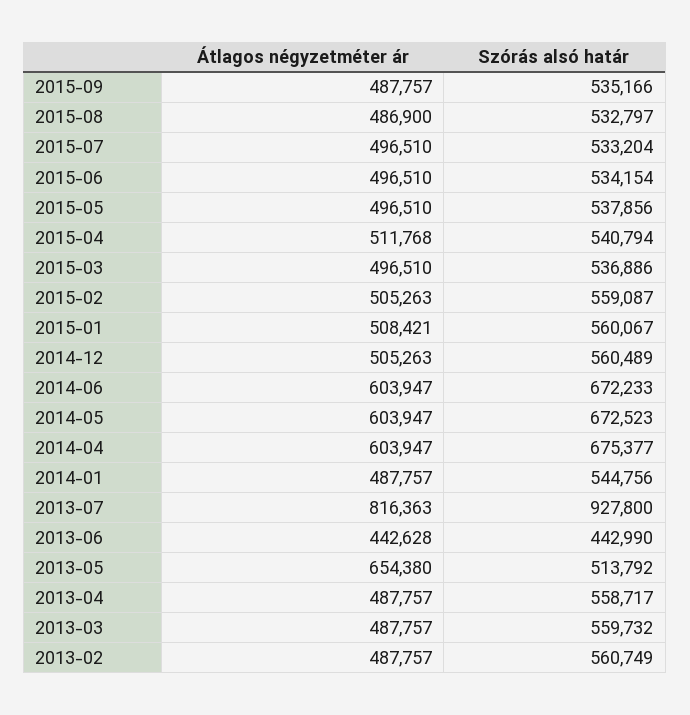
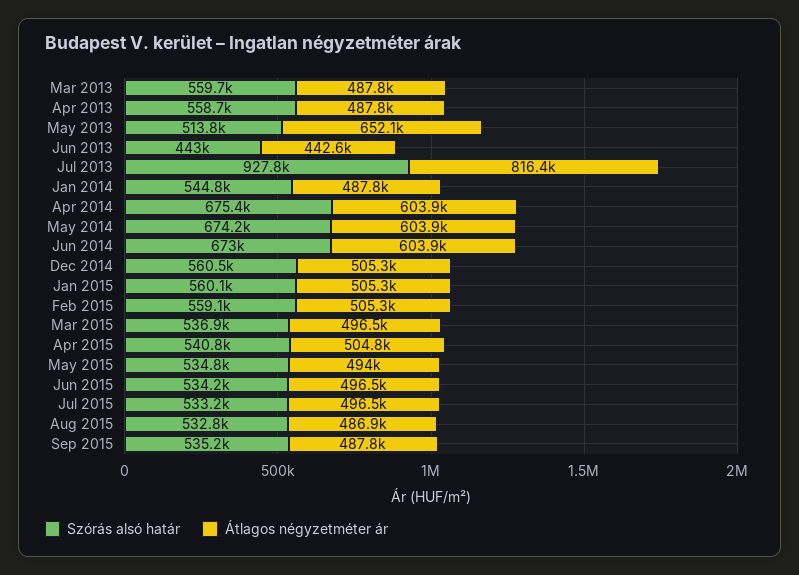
  {
    "Átlagos négyzetméter ár": {
      "2015-09": 487757,
      "2015-08": 486900,
      "2015-07": 496510,
      "2015-06": 496510,
-     "2015-05": 496510,
+     "2015-05": 494000,
-     "2015-04": 511768,
+     "2015-04": 504800,
      "2015-03": 496510,
      "2015-02": 505263,
-     "2015-01": 508421,
+     "2015-01": 505300,
      "2014-12": 505263,
      "2014-06": 603947,
      "2014-05": 603947,
      "2014-04": 603947,
      "2014-01": 487757,
      "2013-07": 816363,
      "2013-06": 442628,
-     "2013-05": 654380,
+     "2013-05": 652100,
      "2013-04": 487757,
-     "2013-03": 487757,
+     "2013-03": 487757
-     "2013-02": 487757
    },
    "Szórás alsó határ": {
      "2015-09": 535166,
      "2015-08": 532797,
      "2015-07": 533204,
      "2015-06": 534154,
-     "2015-05": 537856,
+     "2015-05": 534800,
      "2015-04": 540794,
      "2015-03": 536886,
      "2015-02": 559087,
      "2015-01": 560067,
      "2014-12": 560489,
-     "2014-06": 672233,
+     "2014-06": 673000,
-     "2014-05": 672523,
+     "2014-05": 674200,
      "2014-04": 675377,
      "2014-01": 544756,
      "2013-07": 927800,
      "2013-06": 442990,
      "2013-05": 513792,
      "2013-04": 558717,
-     "2013-03": 559732,
+     "2013-03": 559732
-     "2013-02": 560749
    }
  }

